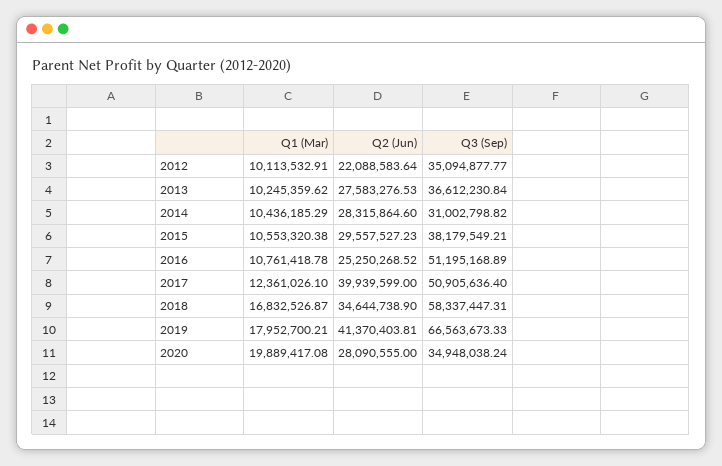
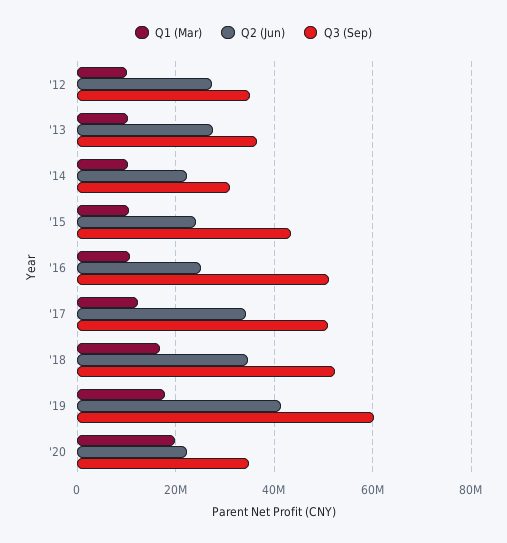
  {
    "Q1 (Mar)": {
      "2012": 10113532.91,
      "2013": 10245359.62,
      "2014": 10436185.29,
      "2015": 10553320.38,
      "2016": 10761418.78,
      "2017": 12361026.1,
      "2018": 16832526.87,
      "2019": 17952700.21,
      "2020": 19889417.08
    },
    "Q2 (Jun)": {
-     "2012": 22088583.64,
+     "2012": 28000000,
      "2013": 27583276.53,
-     "2014": 28315864.6,
+     "2014": 22000000,
-     "2015": 29557527.23,
+     "2015": 24000000,
      "2016": 25250268.52,
-     "2017": 39939599,
+     "2017": 34000000,
      "2018": 34644738.9,
      "2019": 41370403.81,
-     "2020": 28090555
+     "2020": 22000000
    },
    "Q3 (Sep)": {
      "2012": 35094877.77,
      "2013": 36612230.84,
      "2014": 31002798.82,
-     "2015": 38179549.21,
+     "2015": 44000000,
      "2016": 51195168.89,
      "2017": 50905636.4,
-     "2018": 58337447.31,
+     "2018": 52000000,
-     "2019": 66563673.33,
+     "2019": 60000000,
      "2020": 34948038.24
    }
  }

